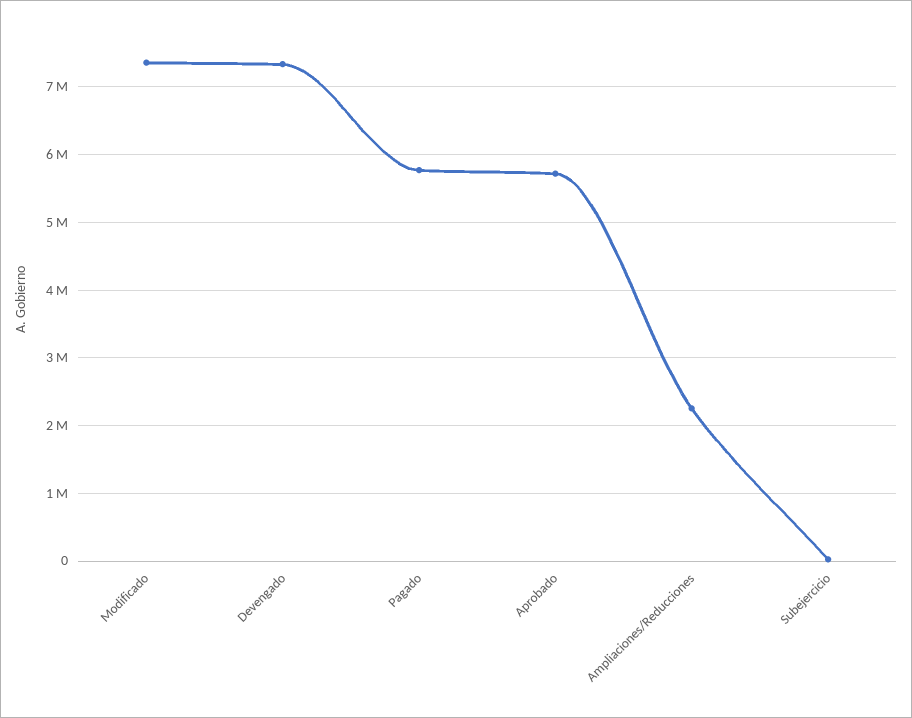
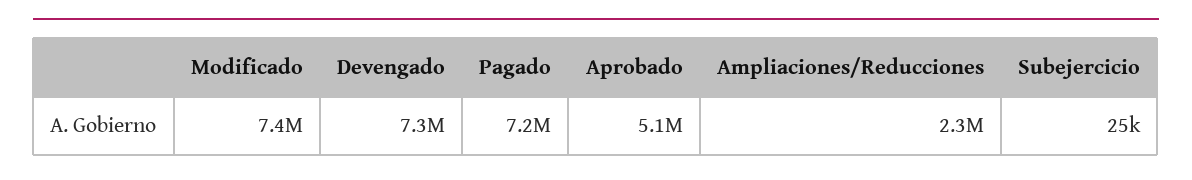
  {
    "Modificado": 7400000,
    "Devengado": 7300000,
-   "Pagado": 5800000,
+   "Pagado": 7200000,
-   "Aprobado": 5700000,
+   "Aprobado": 5100000,
    "Ampliaciones/Reducciones": 2300000,
    "Subejercicio": 25000
  }

